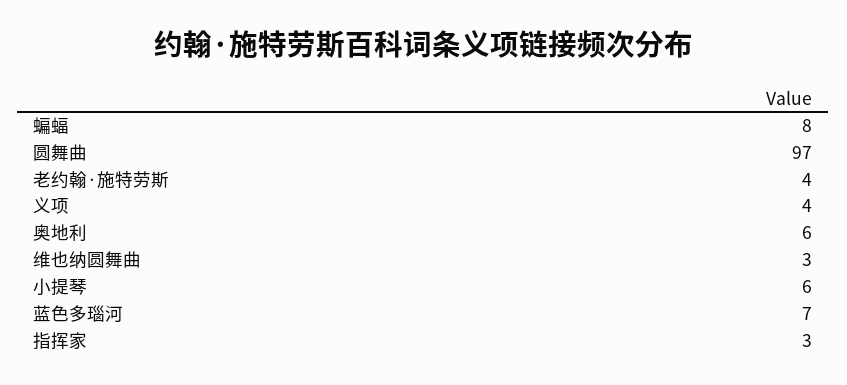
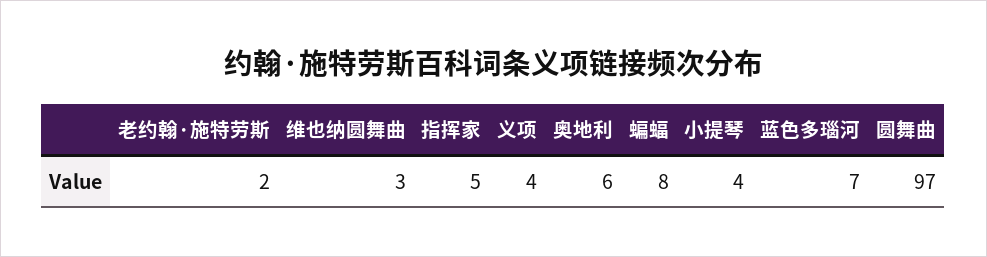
  {
    "蝙蝠": 8,
    "圆舞曲": 97,
-   "老约翰·施特劳斯": 4,
+   "老约翰·施特劳斯": 2,
    "义项": 4,
    "奥地利": 6,
    "维也纳圆舞曲": 3,
-   "小提琴": 6,
+   "小提琴": 4,
    "蓝色多瑙河": 7,
-   "指挥家": 3
+   "指挥家": 5
  }

